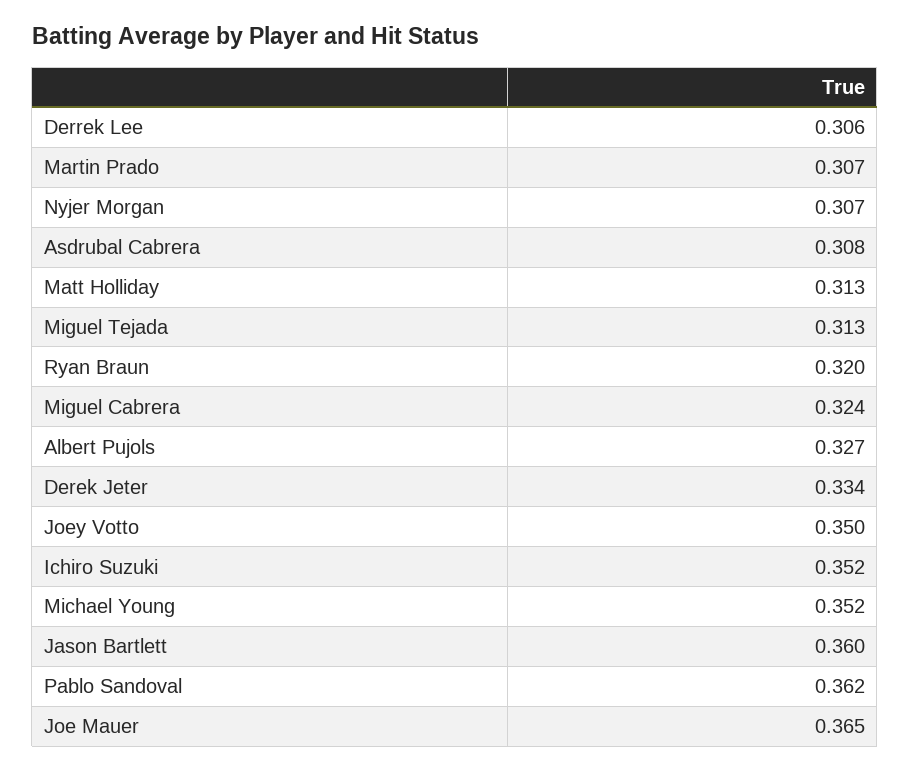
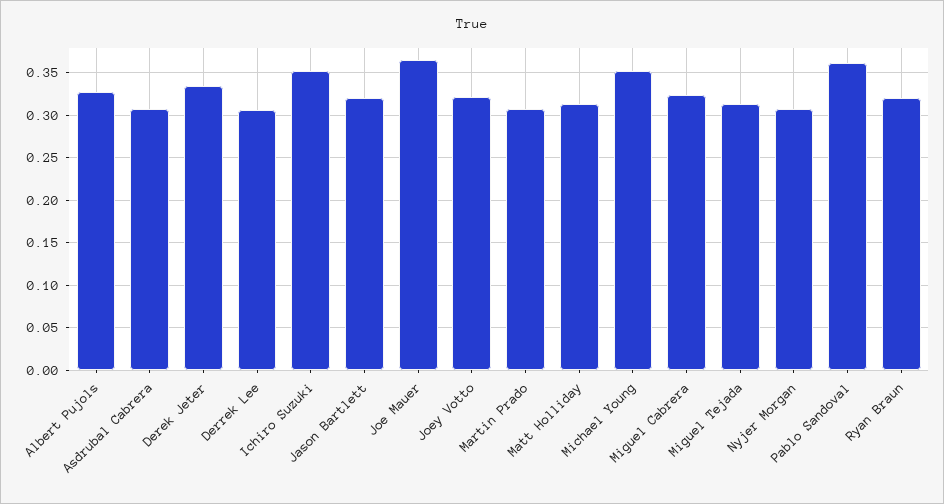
  {
    "Derrek Lee": 0.306,
    "Martin Prado": 0.307,
    "Nyjer Morgan": 0.307,
    "Asdrubal Cabrera": 0.308,
    "Matt Holliday": 0.313,
    "Miguel Tejada": 0.313,
    "Ryan Braun": 0.32,
    "Miguel Cabrera": 0.324,
    "Albert Pujols": 0.327,
    "Derek Jeter": 0.334,
-   "Joey Votto": 0.35,
+   "Joey Votto": 0.32,
    "Ichiro Suzuki": 0.352,
    "Michael Young": 0.352,
-   "Jason Bartlett": 0.36,
+   "Jason Bartlett": 0.32,
    "Pablo Sandoval": 0.362,
    "Joe Mauer": 0.365
  }

